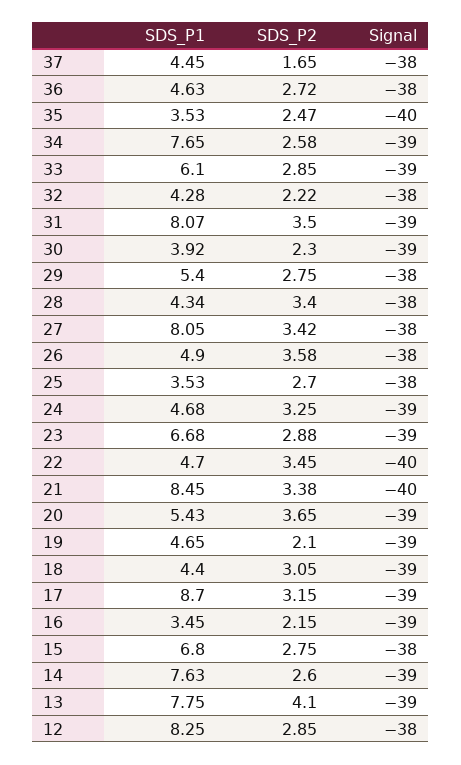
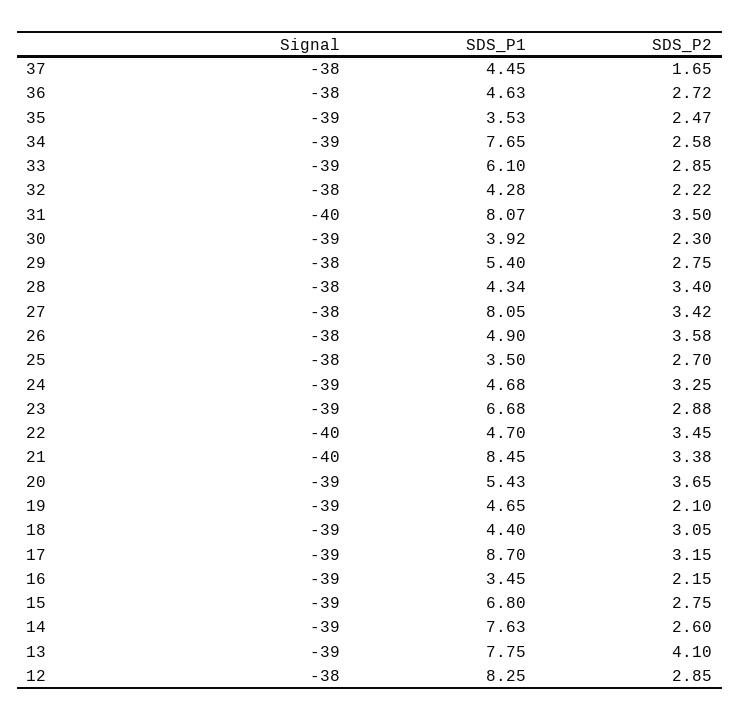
  {
    "SDS_P1": {
      "37": 4.45,
      "36": 4.63,
      "35": 3.53,
      "34": 7.65,
      "33": 6.1,
      "32": 4.28,
      "31": 8.07,
      "30": 3.92,
      "29": 5.4,
      "28": 4.34,
      "27": 8.05,
      "26": 4.9,
-     "25": 3.53,
+     "25": 3.5,
      "24": 4.68,
      "23": 6.68,
      "22": 4.7,
      "21": 8.45,
      "20": 5.43,
      "19": 4.65,
      "18": 4.4,
      "17": 8.7,
      "16": 3.45,
      "15": 6.8,
      "14": 7.63,
      "13": 7.75,
      "12": 8.25
    },
    "SDS_P2": {
      "37": 1.65,
      "36": 2.72,
      "35": 2.47,
      "34": 2.58,
      "33": 2.85,
      "32": 2.22,
      "31": 3.5,
      "30": 2.3,
      "29": 2.75,
      "28": 3.4,
      "27": 3.42,
      "26": 3.58,
      "25": 2.7,
      "24": 3.25,
      "23": 2.88,
      "22": 3.45,
      "21": 3.38,
      "20": 3.65,
      "19": 2.1,
      "18": 3.05,
      "17": 3.15,
      "16": 2.15,
      "15": 2.75,
      "14": 2.6,
      "13": 4.1,
      "12": 2.85
    },
    "Signal": {
      "37": -38,
      "36": -38,
-     "35": -40,
+     "35": -39,
      "34": -39,
      "33": -39,
      "32": -38,
-     "31": -39,
+     "31": -40,
      "30": -39,
      "29": -38,
      "28": -38,
      "27": -38,
      "26": -38,
      "25": -38,
      "24": -39,
      "23": -39,
      "22": -40,
      "21": -40,
      "20": -39,
      "19": -39,
      "18": -39,
      "17": -39,
      "16": -39,
-     "15": -38,
+     "15": -39,
      "14": -39,
      "13": -39,
      "12": -38
    }
  }

